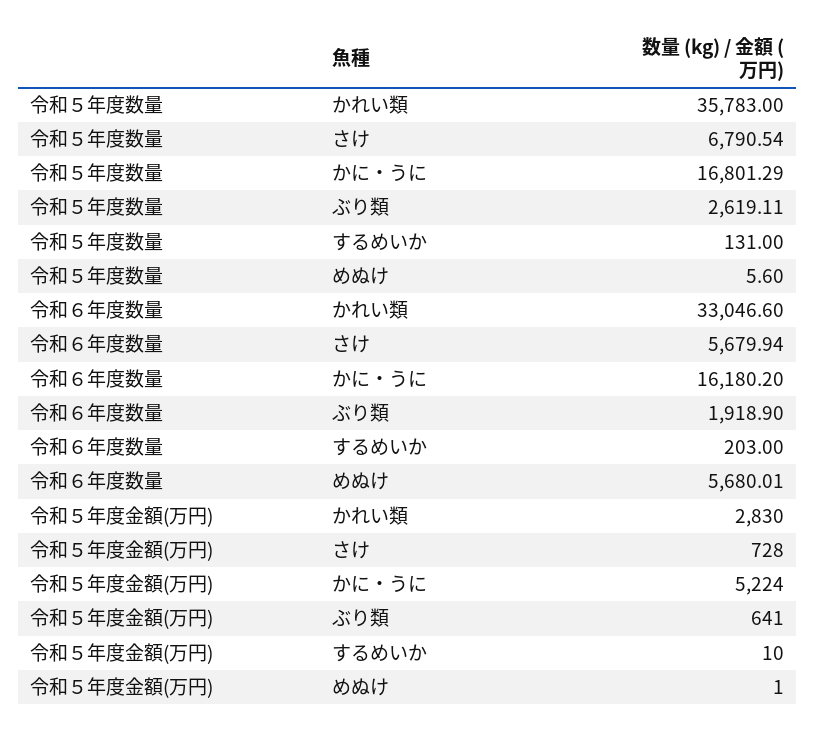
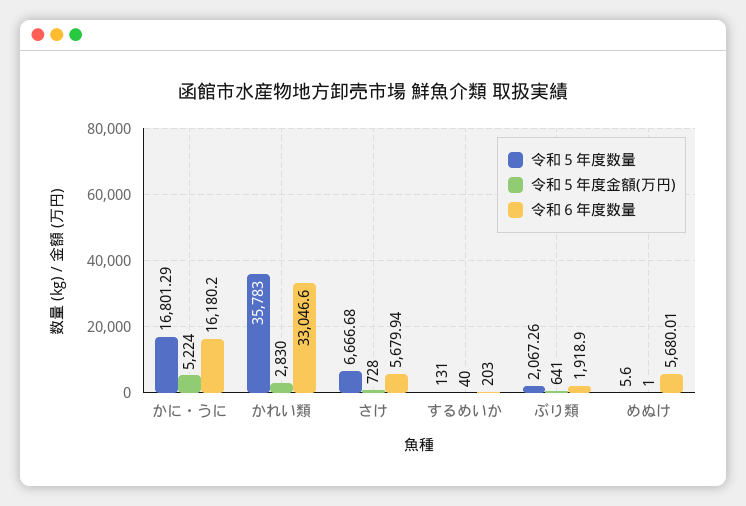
  {
    "令和５年度数量": {
      "かれい類": 35783,
-     "さけ": 6790.54,
+     "さけ": 6666.68,
      "かに・うに": 16801.29,
-     "ぶり類": 2619.11,
+     "ぶり類": 2067.26,
      "するめいか": 131,
      "めぬけ": 5.6
    },
    "令和６年度数量": {
      "かれい類": 33046.6,
      "さけ": 5679.94,
      "かに・うに": 16180.2,
      "ぶり類": 1918.9,
      "するめいか": 203,
      "めぬけ": 5680.01
    },
    "令和５年度金額(万円)": {
      "かれい類": 2830,
      "さけ": 728,
      "かに・うに": 5224,
      "ぶり類": 641,
-     "するめいか": 10,
+     "するめいか": 40,
      "めぬけ": 1
    }
  }

